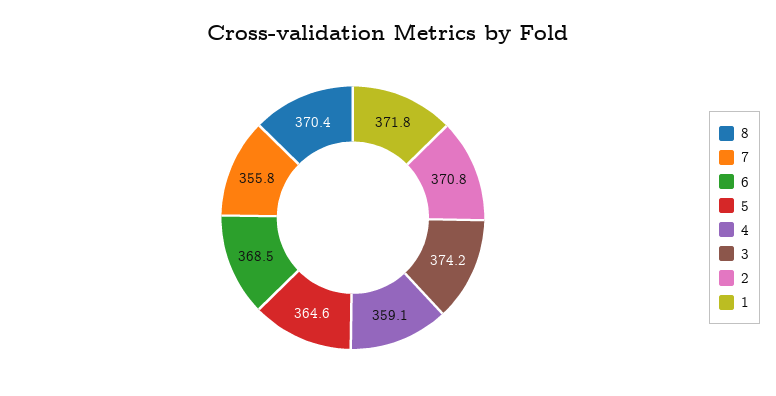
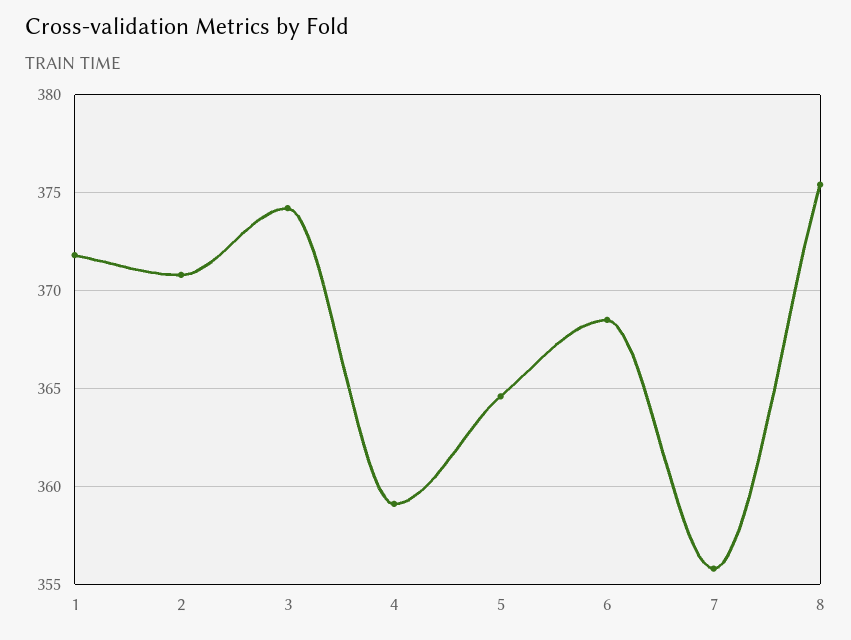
  {
-   "8": 370.4,
+   "8": 375.5,
    "7": 355.8,
    "6": 368.5,
    "5": 364.6,
    "4": 359.1,
    "3": 374.2,
    "2": 370.8,
    "1": 371.8
  }

